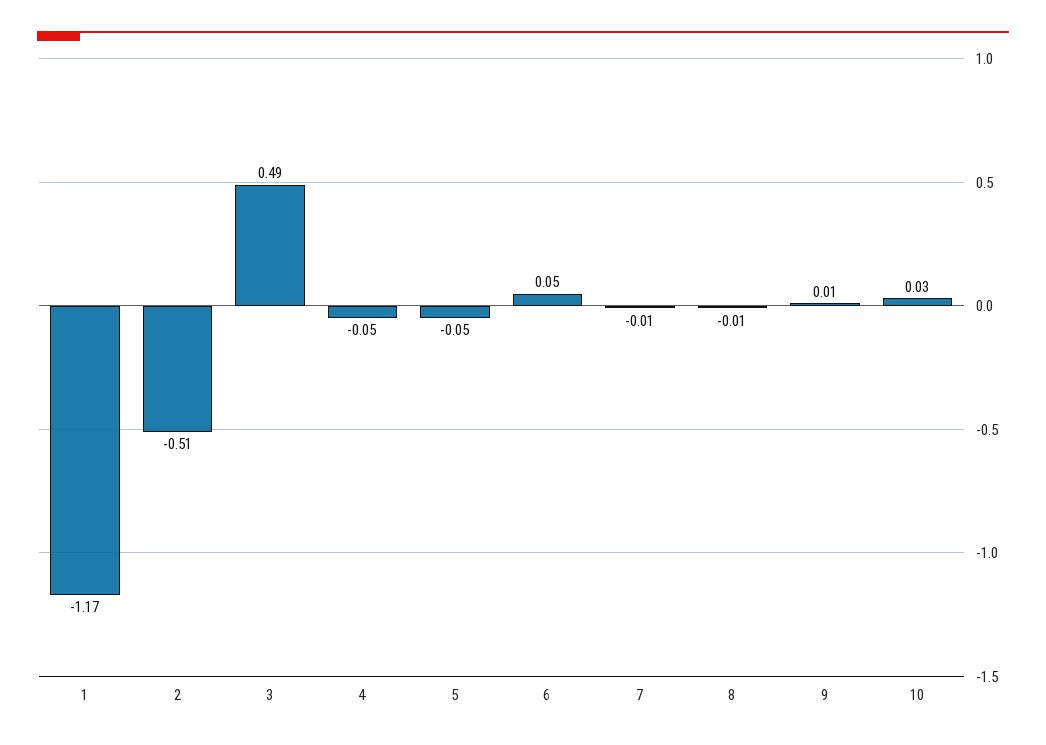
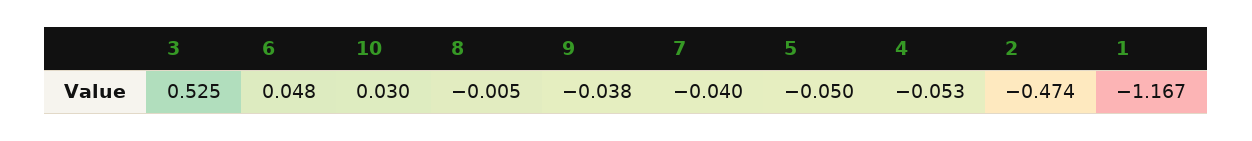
  {
    "1": -1.167,
-   "2": -0.51,
+   "2": -0.474,
-   "3": 0.49,
+   "3": 0.525,
    "4": -0.053,
    "5": -0.05,
    "6": 0.048,
-   "7": -0.01,
+   "7": -0.04,
    "8": -0.005,
-   "9": 0.01,
+   "9": -0.038,
    "10": 0.03
  }

